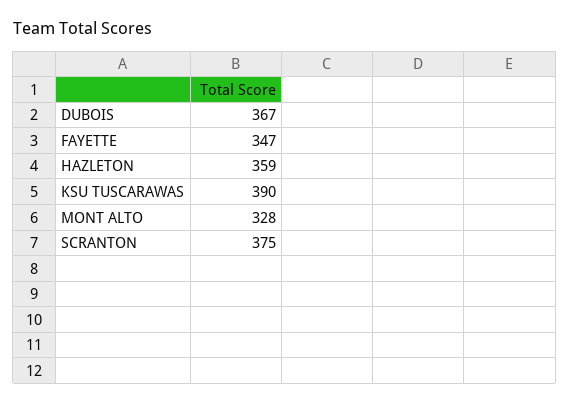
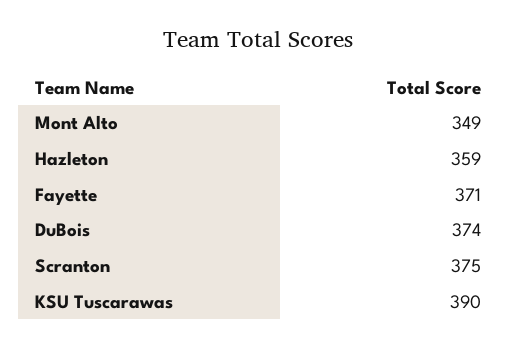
  {
-   "DUBOIS": 367,
+   "DUBOIS": 374,
-   "FAYETTE": 347,
+   "FAYETTE": 371,
    "HAZLETON": 359,
    "KSU TUSCARAWAS": 390,
-   "MONT ALTO": 328,
+   "MONT ALTO": 349,
    "SCRANTON": 375
  }

